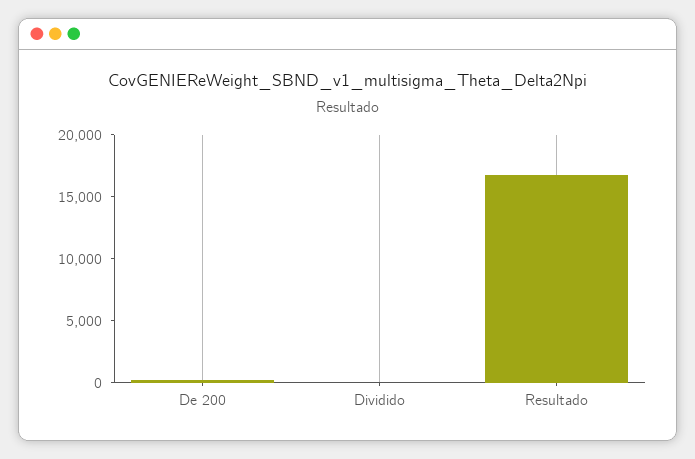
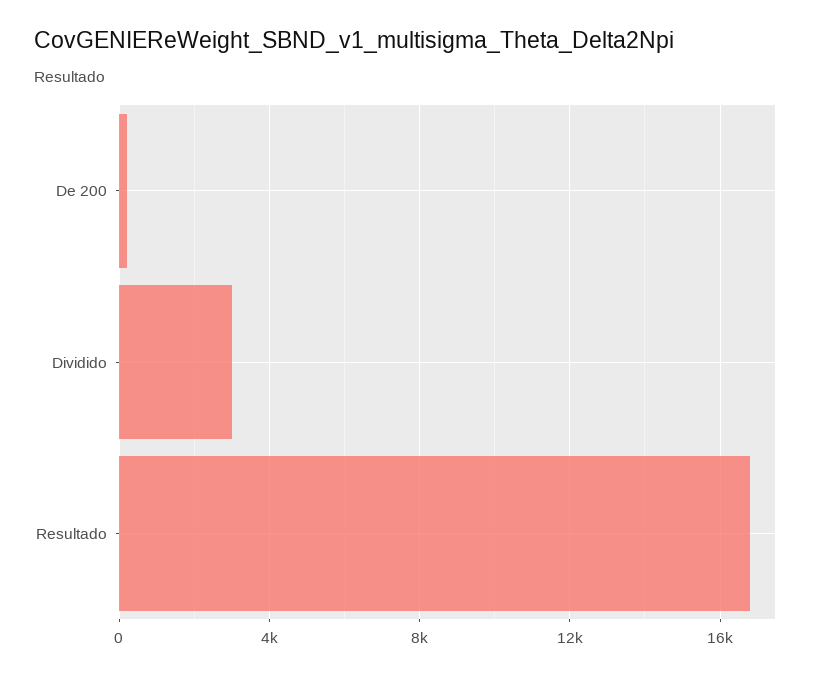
  {
    "De 200": 0,
-   "Dividido": 0,
+   "Dividido": 3000,
    "Resultado": 17000
  }

